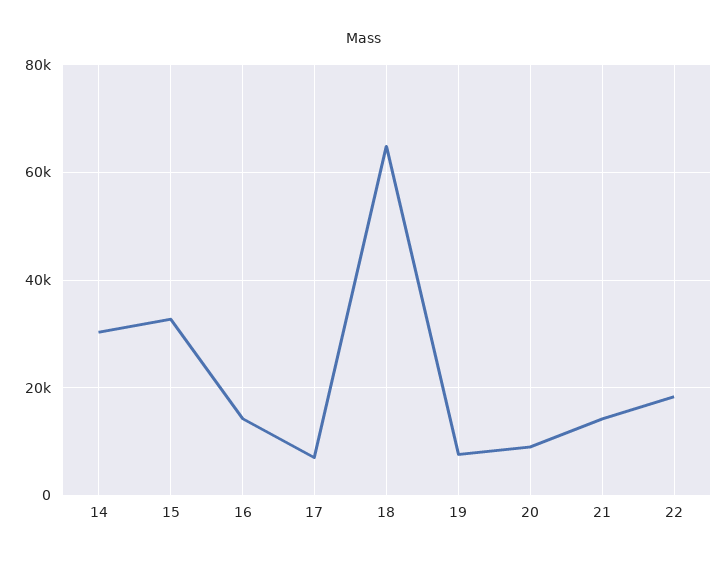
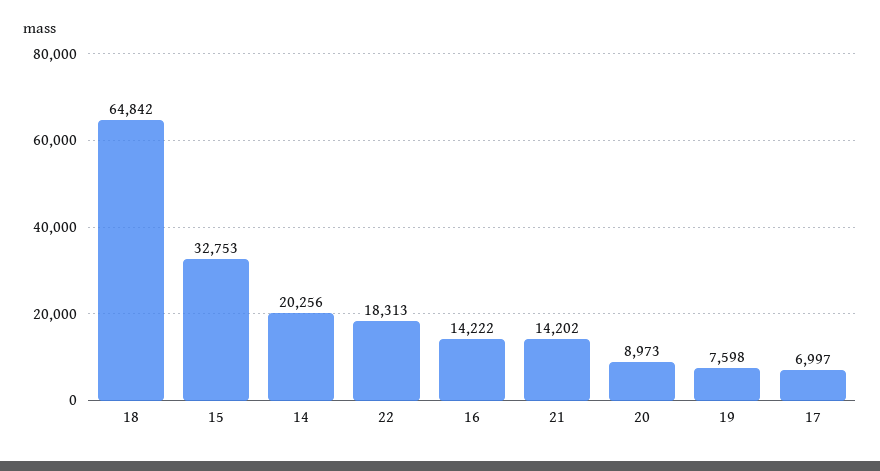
  {
-   "14": 30000,
+   "14": 20256,
    "15": 32753,
    "16": 14222,
    "17": 6997,
    "18": 64842,
    "19": 7598,
    "20": 8973,
    "21": 14202,
    "22": 18313
  }

